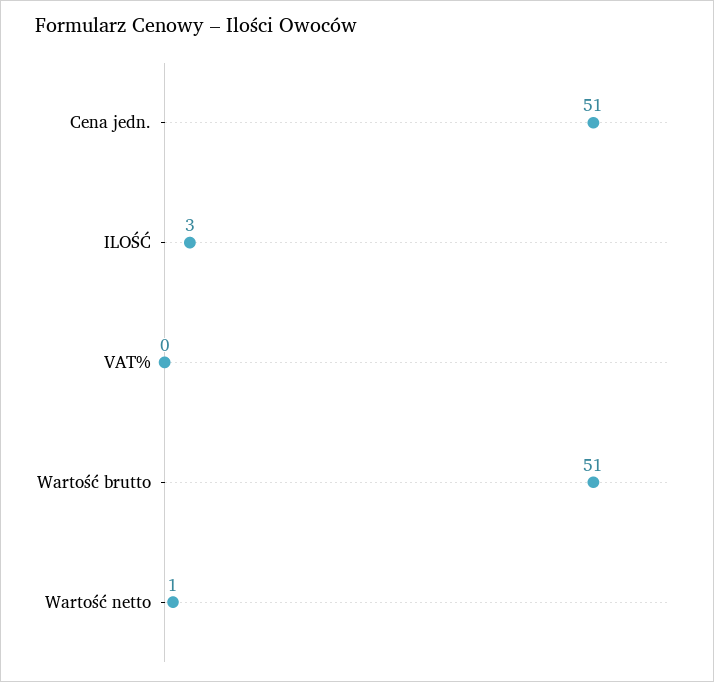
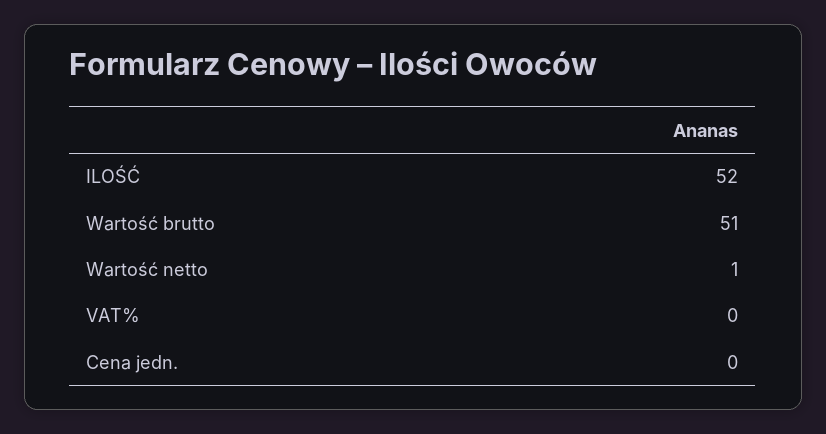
  {
-   "Cena jedn.": 51,
+   "Cena jedn.": 0,
-   "ILOŚĆ": 3,
+   "ILOŚĆ": 52,
    "VAT%": 0,
    "Wartość brutto": 51,
    "Wartość netto": 1
  }

